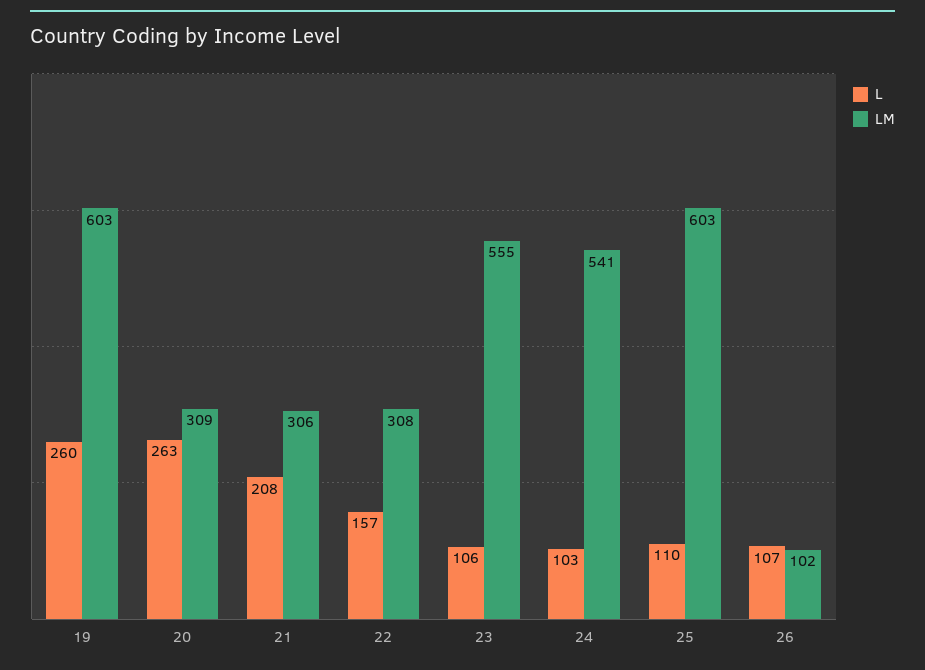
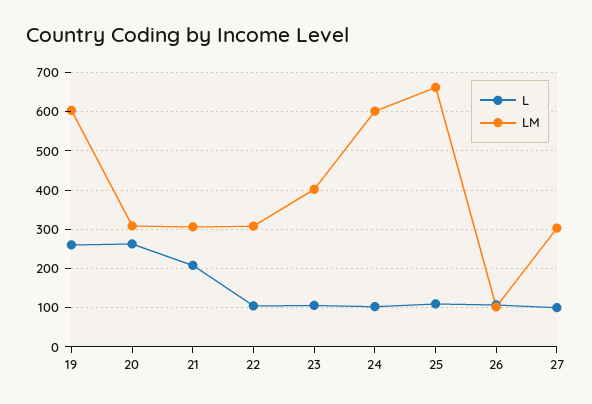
  {
    "L": {
      "19": 260,
      "20": 263,
      "21": 208,
-     "22": 157,
+     "22": 100,
      "23": 106,
      "24": 103,
      "25": 110,
-     "26": 107
+     "26": 107,
+     "27": 100
    },
    "LM": {
      "19": 603,
      "20": 309,
      "21": 306,
      "22": 308,
-     "23": 555,
+     "23": 400,
-     "24": 541,
+     "24": 600,
-     "25": 603,
+     "25": 660,
-     "26": 102
+     "26": 102,
+     "27": 300
    }
  }

